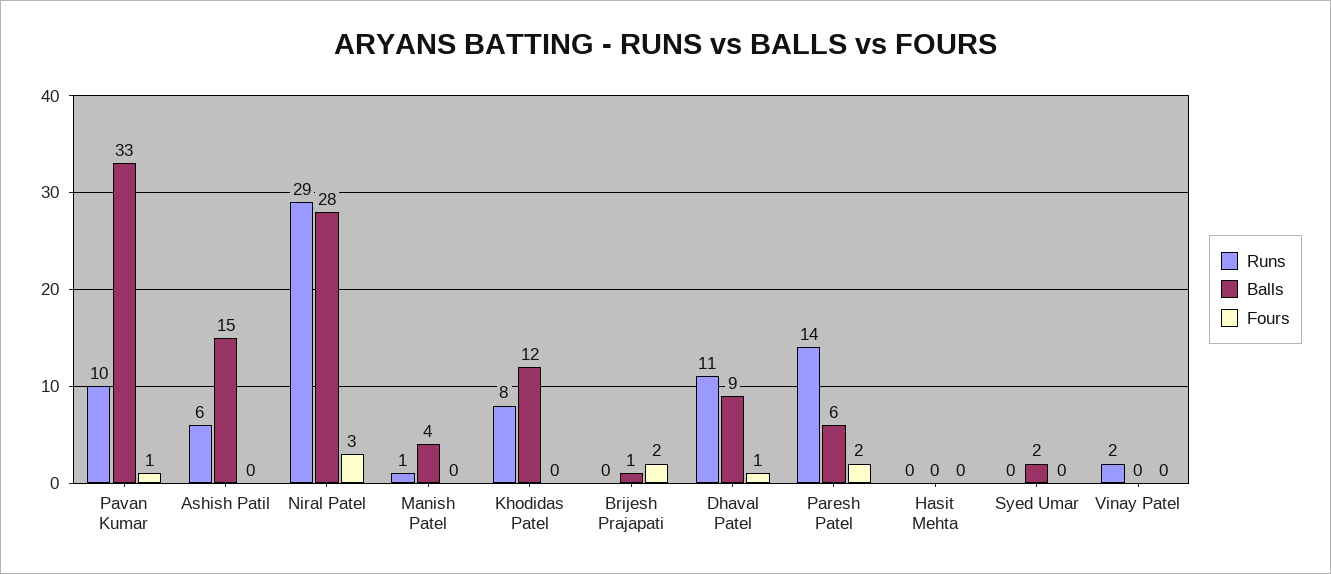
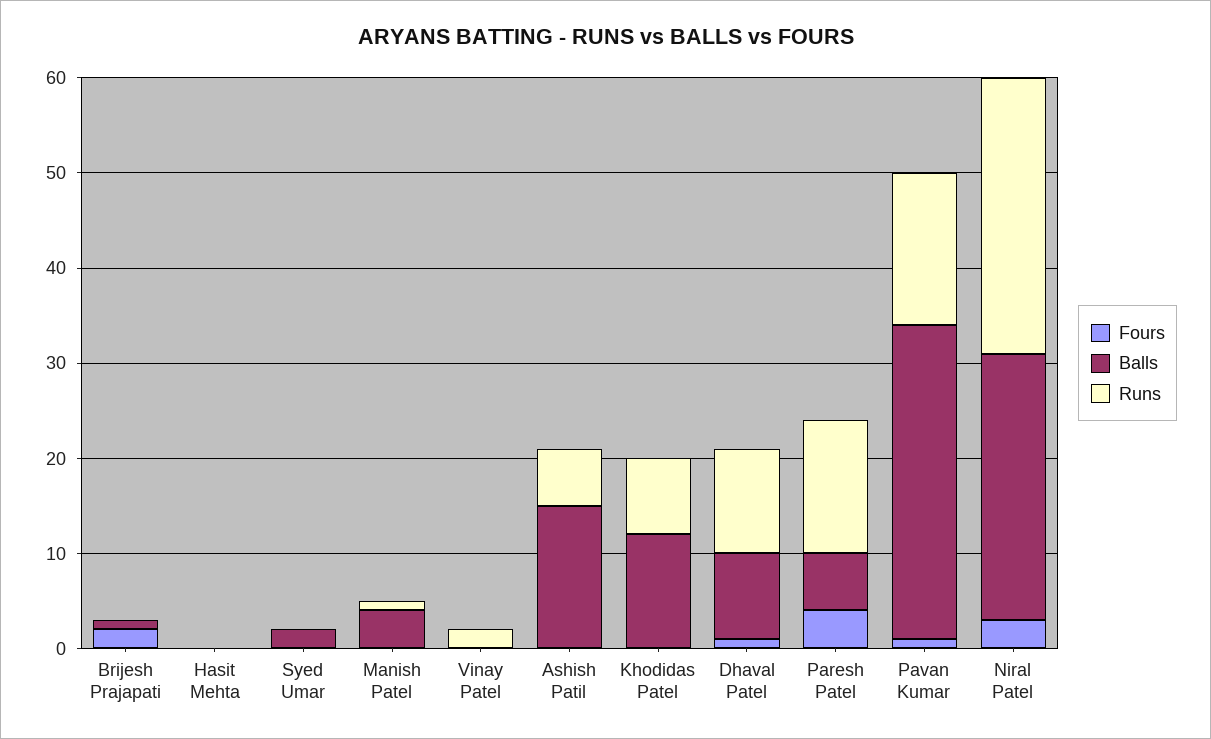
  {
    "Runs": {
-     "Pavan Kumar": 10,
+     "Pavan Kumar": 16,
      "Ashish Patil": 6,
      "Niral Patel": 29,
      "Manish Patel": 1,
      "Khodidas Patel": 8,
      "Brijesh Prajapati": 0,
      "Dhaval Patel": 11,
      "Paresh Patel": 14,
      "Hasit Mehta": 0,
      "Syed Umar": 0,
      "Vinay Patel": 2
    },
    "Balls": {
      "Pavan Kumar": 33,
      "Ashish Patil": 15,
      "Niral Patel": 28,
      "Manish Patel": 4,
      "Khodidas Patel": 12,
      "Brijesh Prajapati": 1,
      "Dhaval Patel": 9,
      "Paresh Patel": 6,
      "Hasit Mehta": 0,
      "Syed Umar": 2,
      "Vinay Patel": 0
    },
    "Fours": {
      "Pavan Kumar": 1,
      "Ashish Patil": 0,
      "Niral Patel": 3,
      "Manish Patel": 0,
      "Khodidas Patel": 0,
      "Brijesh Prajapati": 2,
      "Dhaval Patel": 1,
-     "Paresh Patel": 2,
+     "Paresh Patel": 4,
      "Hasit Mehta": 0,
      "Syed Umar": 0,
      "Vinay Patel": 0
    }
  }

